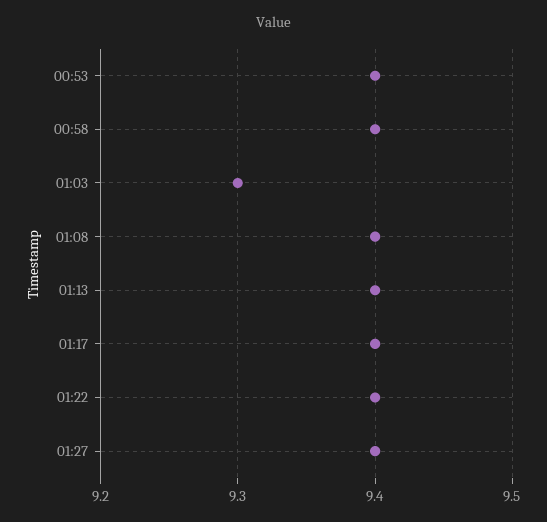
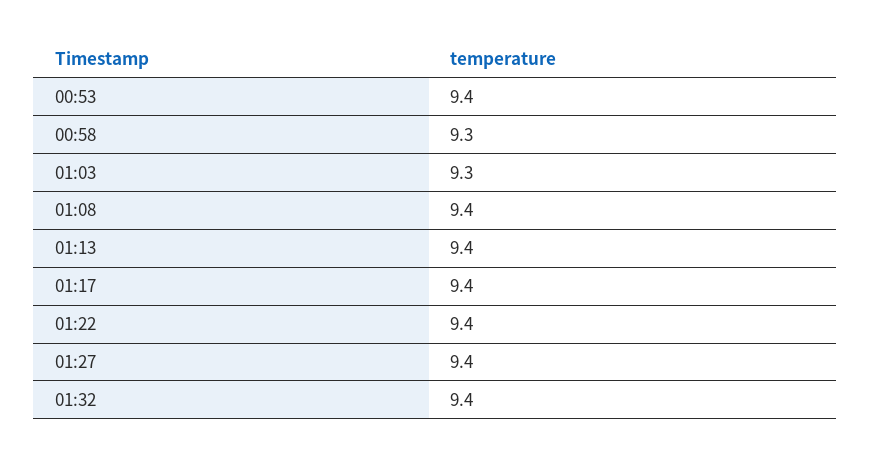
  {
    "00:53": 9.4,
-   "00:58": 9.4,
+   "00:58": 9.3,
    "01:03": 9.3,
    "01:08": 9.4,
    "01:13": 9.4,
    "01:17": 9.4,
    "01:22": 9.4,
-   "01:27": 9.4
+   "01:27": 9.4,
+   "01:32": 9.4
  }

